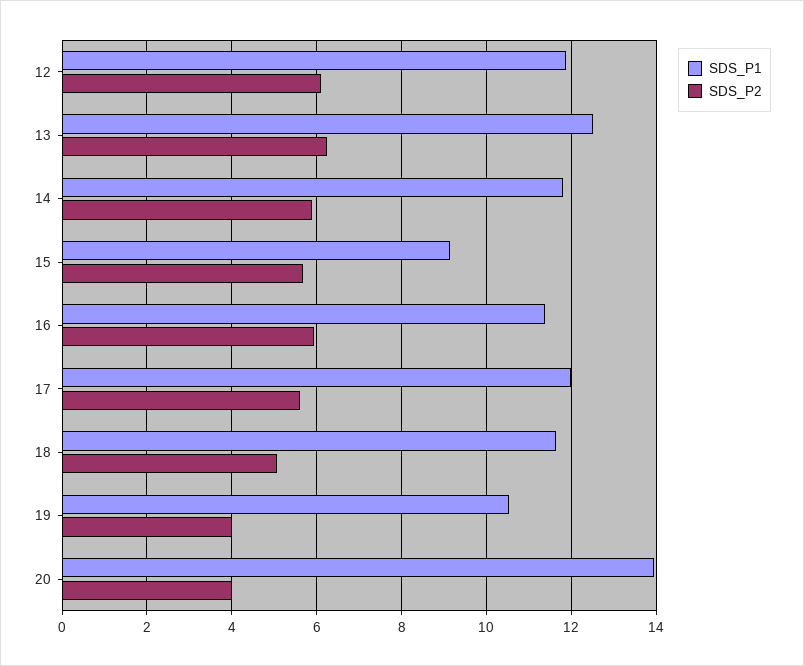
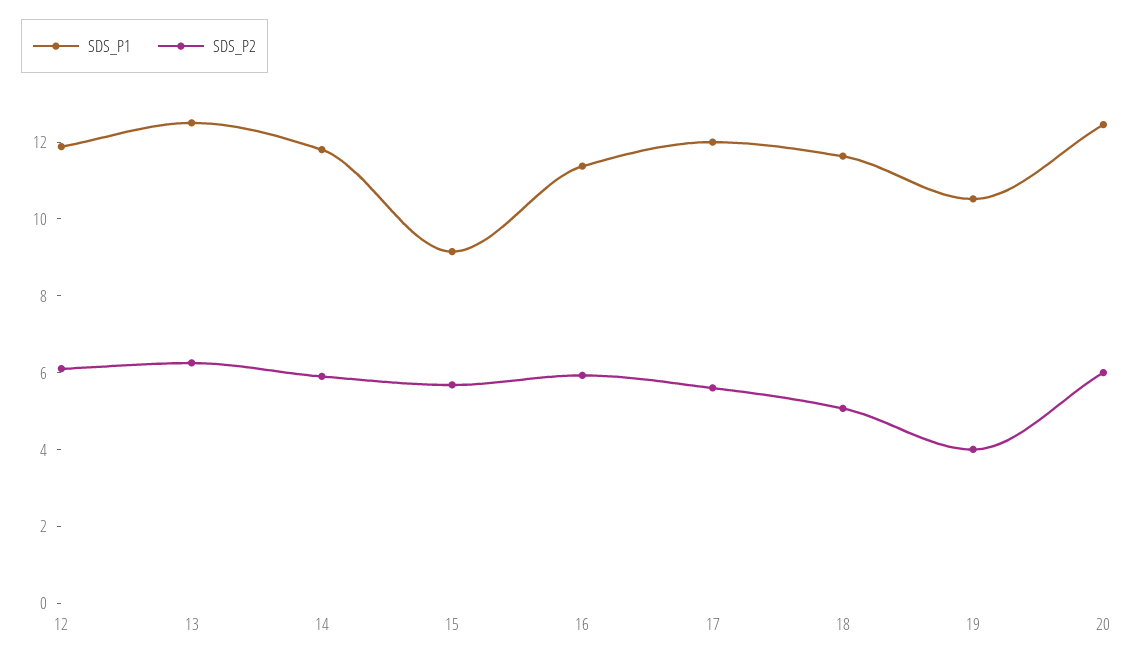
  {
    "SDS_P1": {
      "12": 11.8,
      "13": 12.6,
      "14": 11.8,
      "15": 9.2,
      "16": 11.4,
      "17": 12,
      "18": 11.6,
      "19": 10.6,
-     "20": 14
+     "20": 12.5
    },
    "SDS_P2": {
      "12": 6.2,
      "13": 6.2,
      "14": 6,
      "15": 5.6,
      "16": 6,
      "17": 5.6,
      "18": 5,
      "19": 4,
-     "20": 4
+     "20": 6
    }
  }

